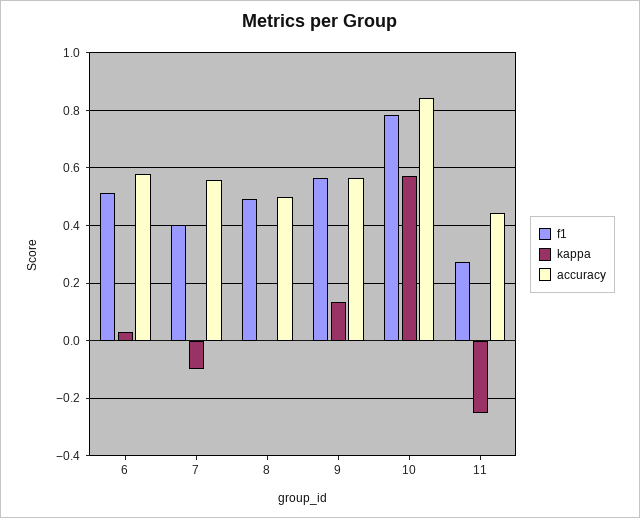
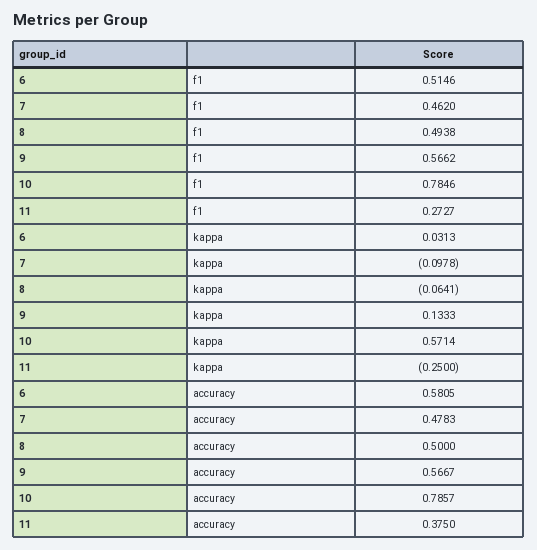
  {
    "f1": {
      "6": 0.5146,
-     "7": 0.4,
+     "7": 0.462,
      "8": 0.4938,
      "9": 0.5662,
      "10": 0.7846,
      "11": 0.2727
    },
    "kappa": {
      "6": 0.0313,
      "7": -0.0978,
-     "8": 0,
+     "8": -0.0641,
      "9": 0.1333,
      "10": 0.5714,
      "11": -0.25
    },
    "accuracy": {
      "6": 0.5805,
-     "7": 0.55,
+     "7": 0.4783,
      "8": 0.5,
      "9": 0.5667,
-     "10": 0.85,
+     "10": 0.7857,
-     "11": 0.45
+     "11": 0.375
    }
  }

